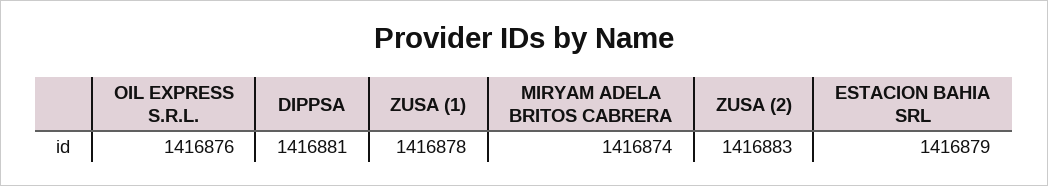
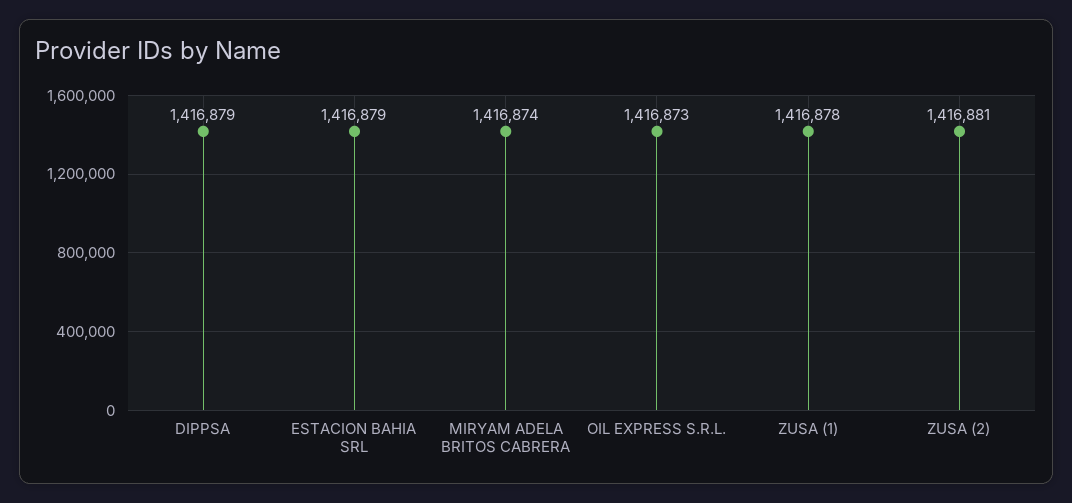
  {
-   "OIL EXPRESS S.R.L.": 1416876,
+   "OIL EXPRESS S.R.L.": 1416873,
-   "DIPPSA": 1416881,
+   "DIPPSA": 1416879,
    "ZUSA (1)": 1416878,
    "MIRYAM ADELA BRITOS CABRERA": 1416874,
-   "ZUSA (2)": 1416883,
+   "ZUSA (2)": 1416881,
    "ESTACION BAHIA SRL": 1416879
  }

